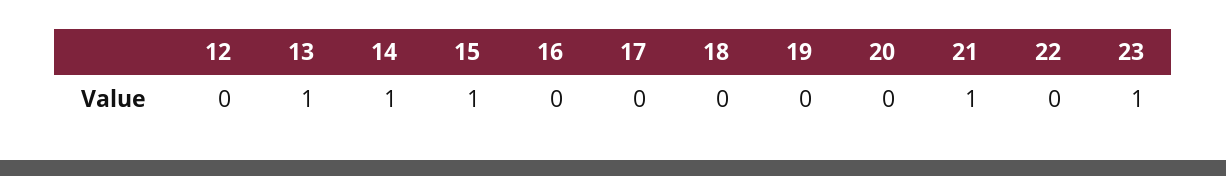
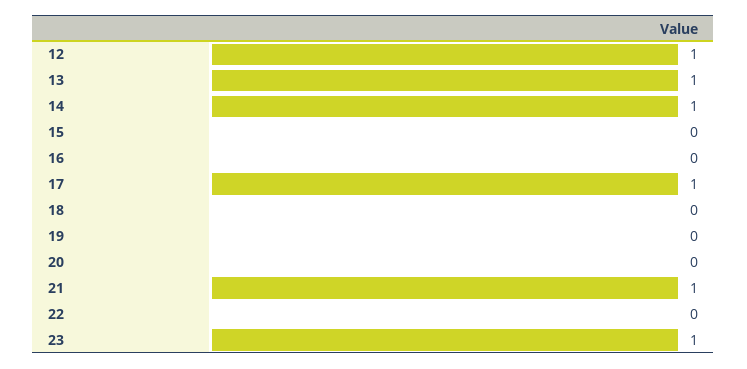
  {
-   "12": 0,
+   "12": 1,
    "13": 1,
    "14": 1,
-   "15": 1,
+   "15": 0,
    "16": 0,
-   "17": 0,
+   "17": 1,
    "18": 0,
    "19": 0,
    "20": 0,
    "21": 1,
    "22": 0,
    "23": 1
  }

